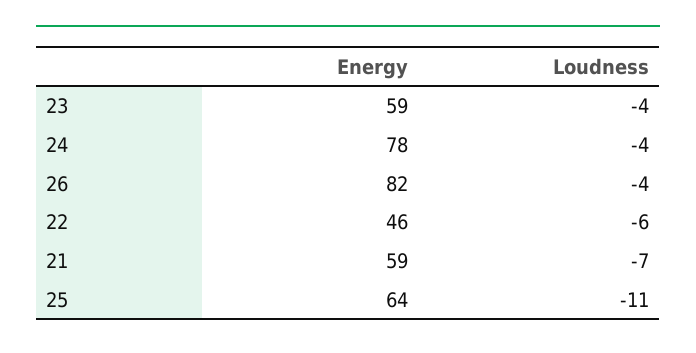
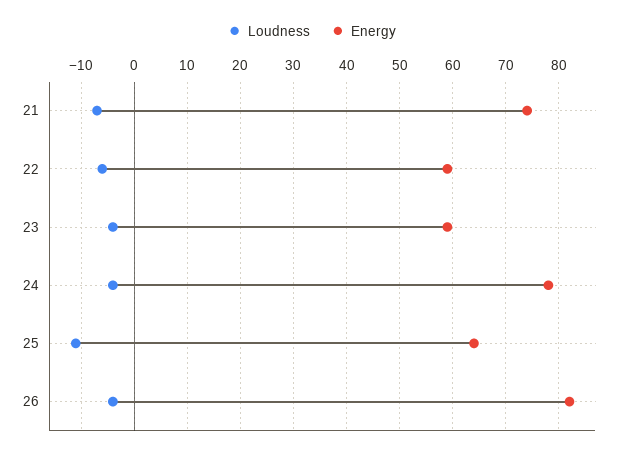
  {
    "Energy": {
      "23": 59,
      "24": 78,
      "26": 82,
-     "22": 46,
+     "22": 60,
-     "21": 59,
+     "21": 75,
      "25": 64
    },
    "Loudness": {
      "23": -4,
      "24": -4,
      "26": -4,
      "22": -6,
      "21": -7,
      "25": -11
    }
  }

